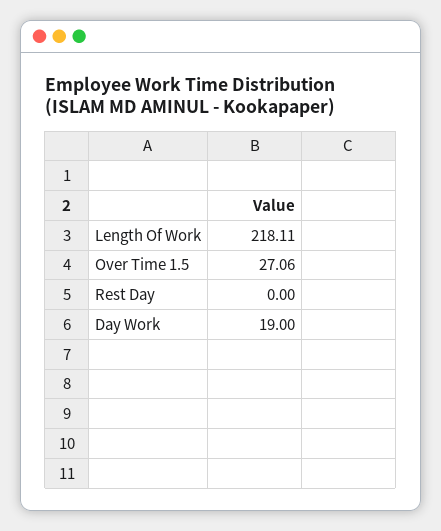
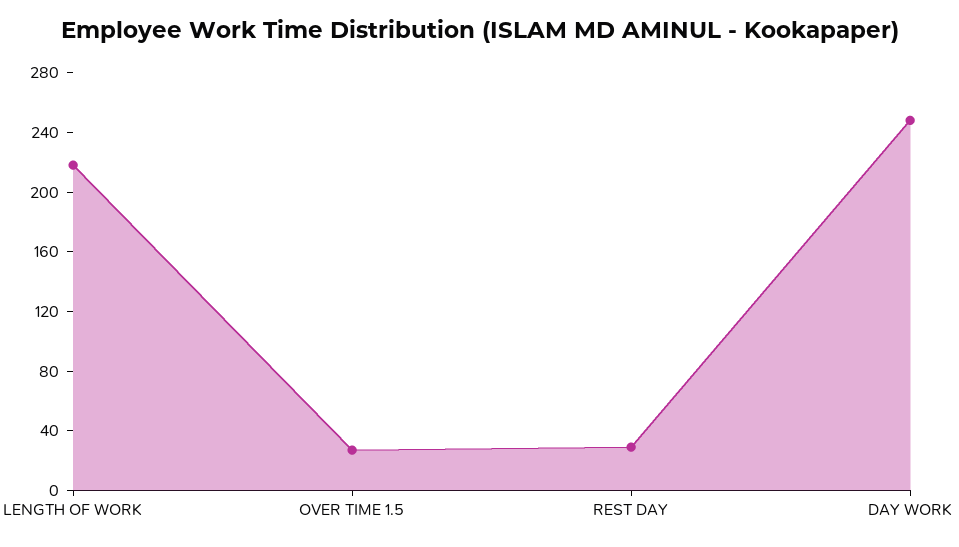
  {
    "Length Of Work": 218.11,
    "Over Time 1.5": 27.06,
-   "Rest Day": 0,
+   "Rest Day": 30,
-   "Day Work": 19
+   "Day Work": 250
  }

